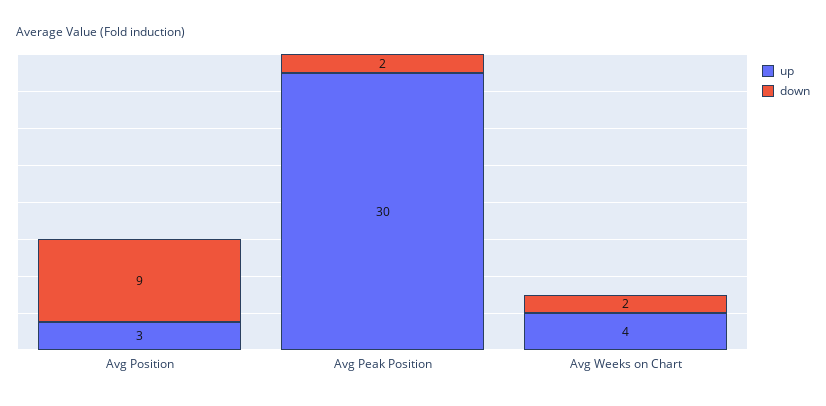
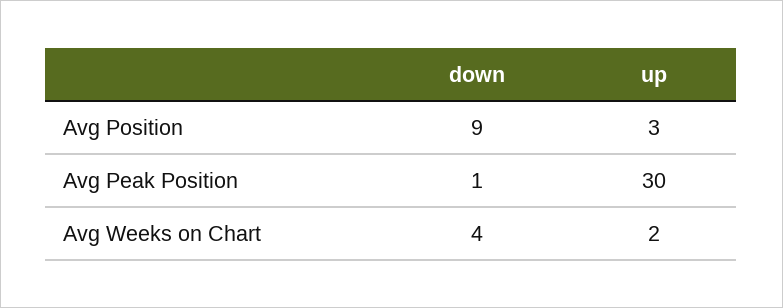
  {
    "up": {
      "Avg Position": 3,
      "Avg Peak Position": 30,
-     "Avg Weeks on Chart": 4
+     "Avg Weeks on Chart": 2
    },
    "down": {
      "Avg Position": 9,
-     "Avg Peak Position": 2,
+     "Avg Peak Position": 1,
-     "Avg Weeks on Chart": 2
+     "Avg Weeks on Chart": 4
    }
  }

